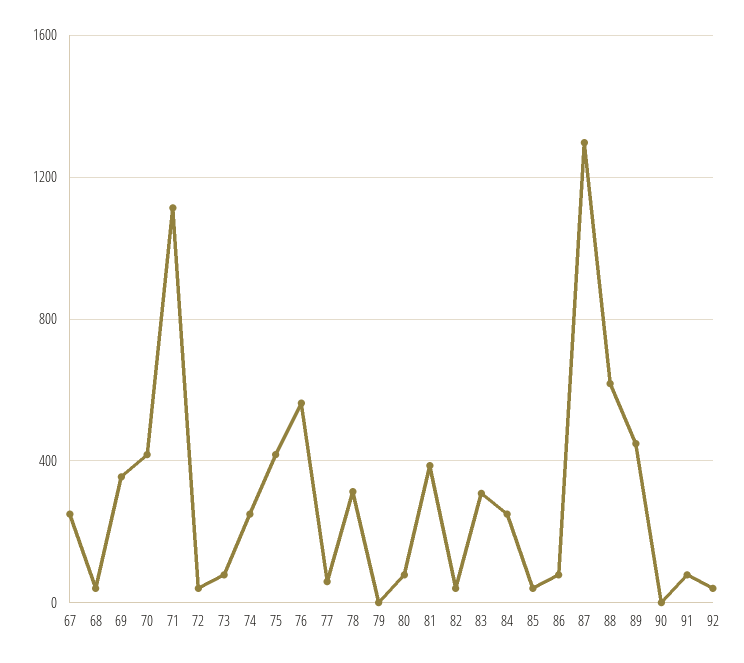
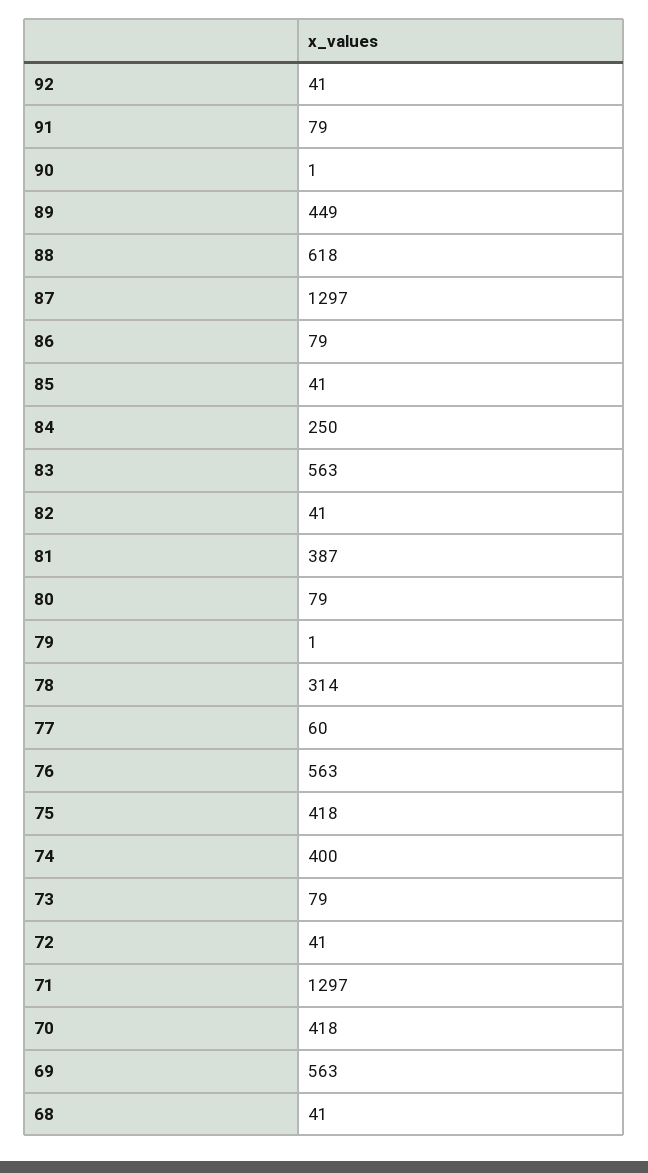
  {
-   "67": 250,
    "68": 41,
-   "69": 350,
+   "69": 563,
    "70": 418,
-   "71": 1100,
+   "71": 1297,
    "72": 41,
    "73": 79,
-   "74": 250,
+   "74": 400,
    "75": 418,
    "76": 563,
    "77": 60,
    "78": 314,
    "79": 1,
    "80": 79,
    "81": 387,
    "82": 41,
-   "83": 300,
+   "83": 563,
    "84": 250,
    "85": 41,
    "86": 79,
    "87": 1297,
    "88": 618,
    "89": 449,
    "90": 1,
    "91": 79,
    "92": 41
  }

